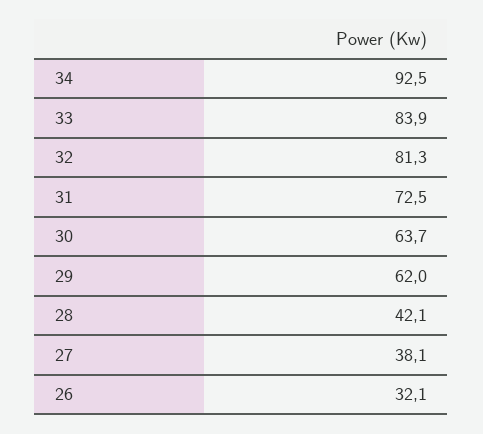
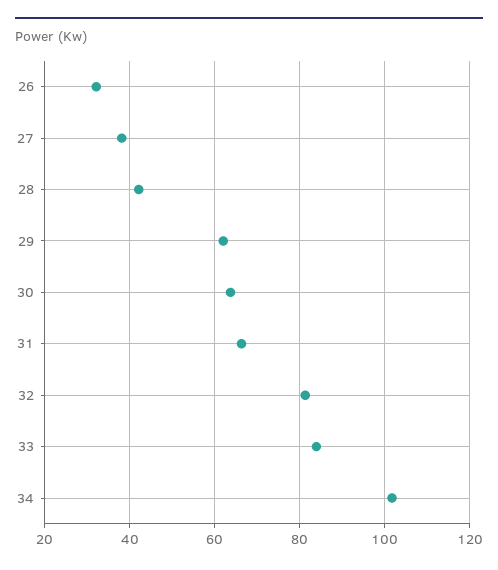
  {
-   "34": 92.5,
+   "34": 102,
    "33": 83.9,
    "32": 81.3,
-   "31": 72.5,
+   "31": 66,
    "30": 63.7,
    "29": 62,
    "28": 42.1,
    "27": 38.1,
    "26": 32.1
  }

